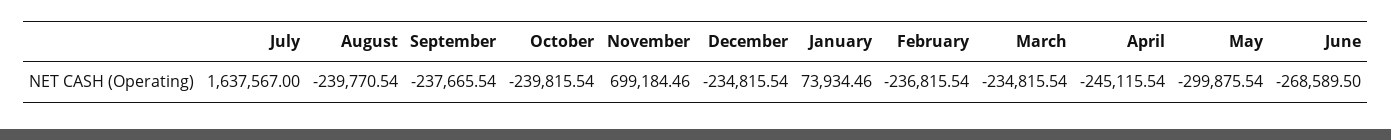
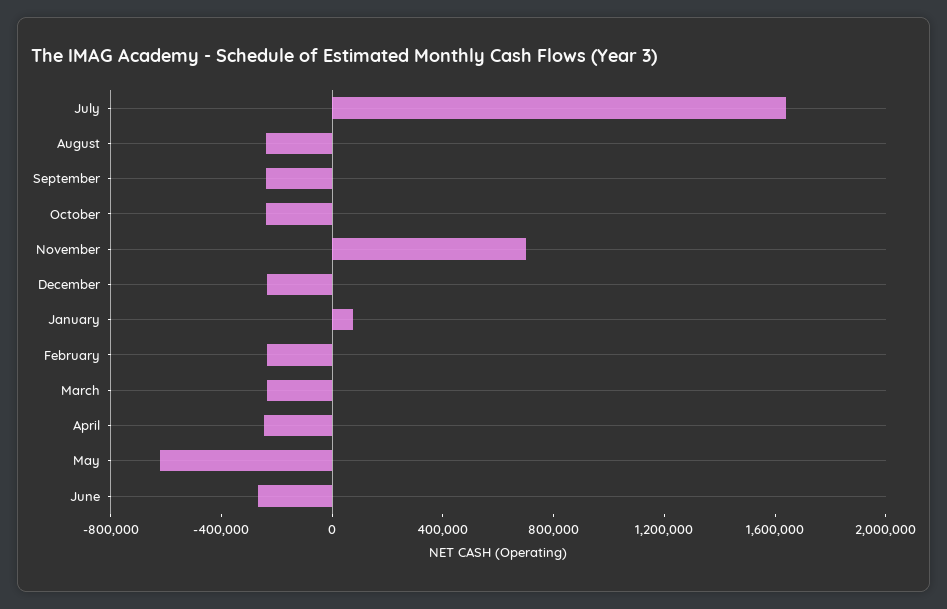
  {
    "July": 1637567,
    "August": -239770.54,
    "September": -237665.54,
    "October": -239815.54,
    "November": 699184.46,
    "December": -234815.54,
    "January": 73934.46,
    "February": -236815.54,
    "March": -234815.54,
    "April": -245115.54,
-   "May": -299875.54,
+   "May": -600000,
    "June": -268589.5
  }

